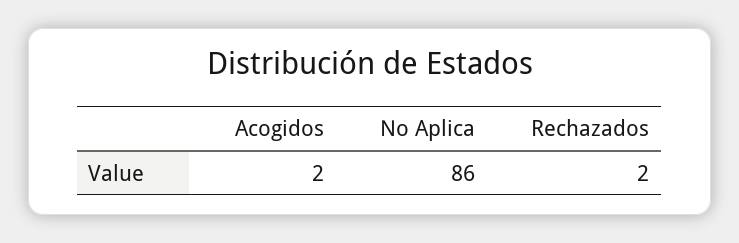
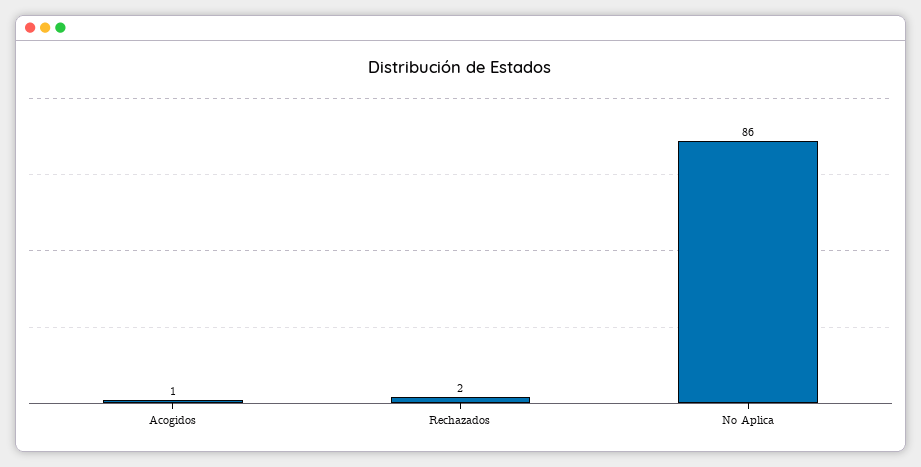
  {
-   "Acogidos": 2,
+   "Acogidos": 1,
    "No Aplica": 86,
    "Rechazados": 2
  }

